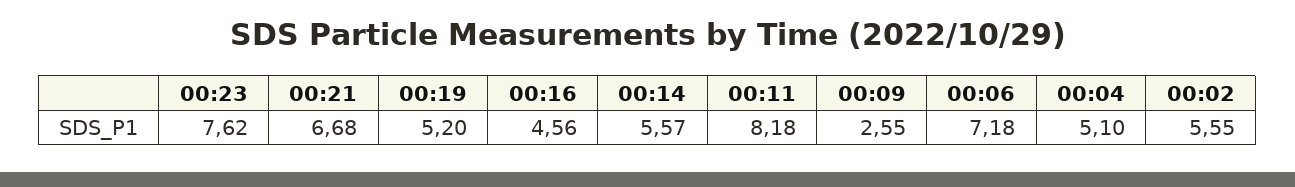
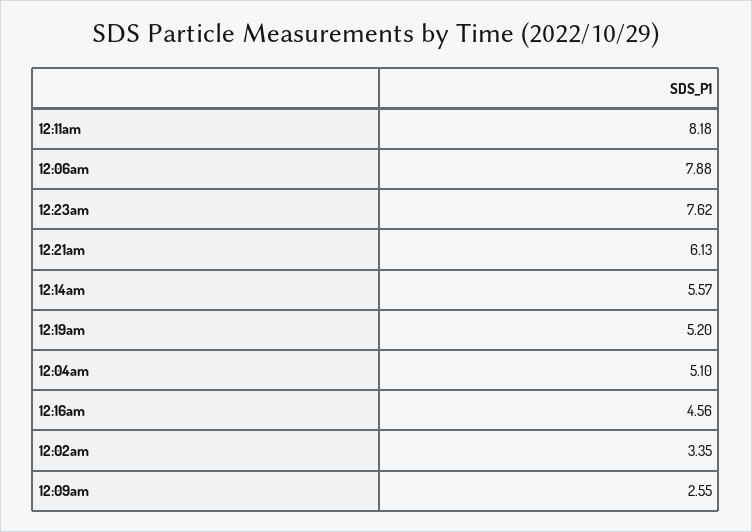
  {
    "00:23": 7.62,
-   "00:21": 6.68,
+   "00:21": 6.13,
    "00:19": 5.2,
    "00:16": 4.56,
    "00:14": 5.57,
    "00:11": 8.18,
    "00:09": 2.55,
-   "00:06": 7.18,
+   "00:06": 7.88,
    "00:04": 5.1,
-   "00:02": 5.55
+   "00:02": 3.35
  }

